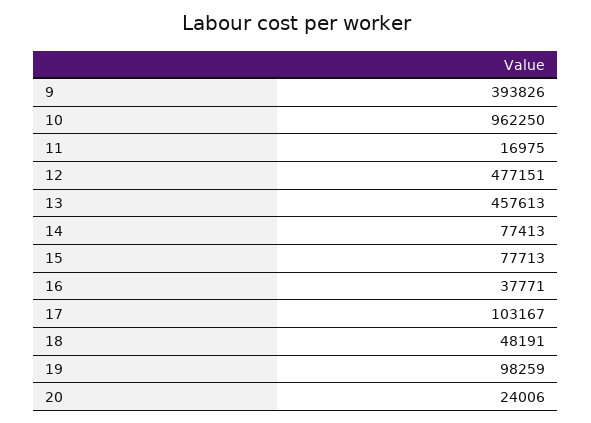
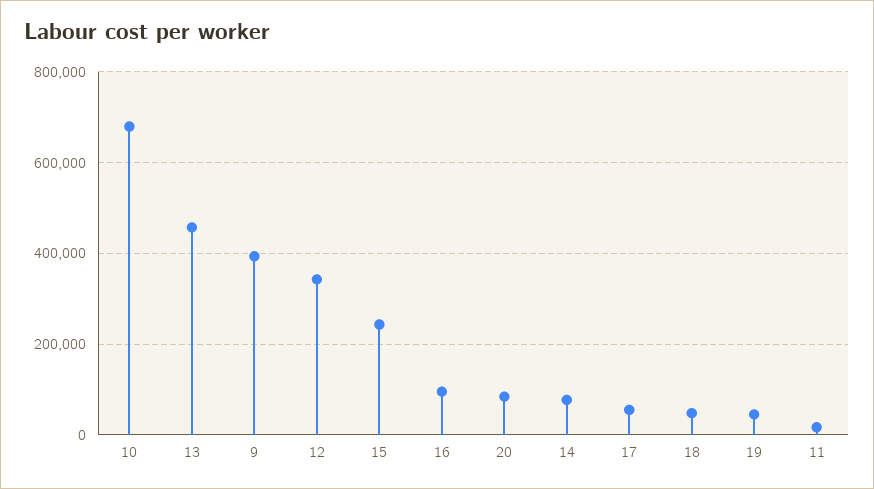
  {
    "9": 393826,
-   "10": 962250,
+   "10": 680000,
    "11": 16975,
-   "12": 477151,
+   "12": 340000,
    "13": 457613,
    "14": 77413,
-   "15": 77713,
+   "15": 240000,
-   "16": 37771,
+   "16": 100000,
-   "17": 103167,
+   "17": 60000,
    "18": 48191,
-   "19": 98259,
+   "19": 40000,
-   "20": 24006
+   "20": 80000
  }

